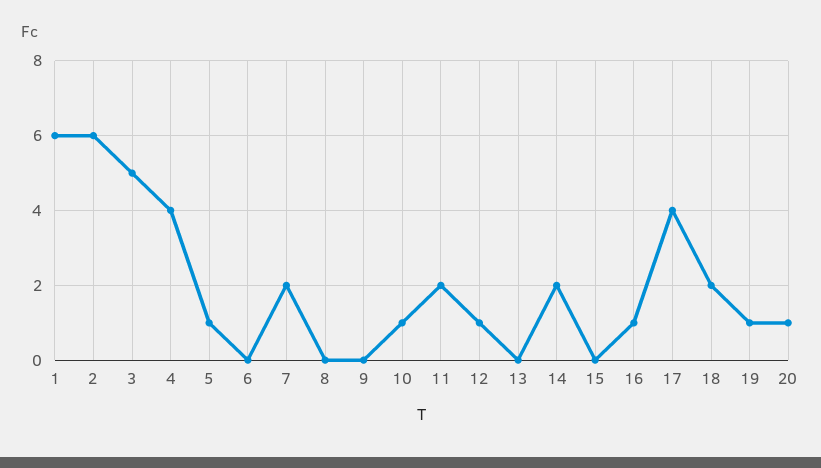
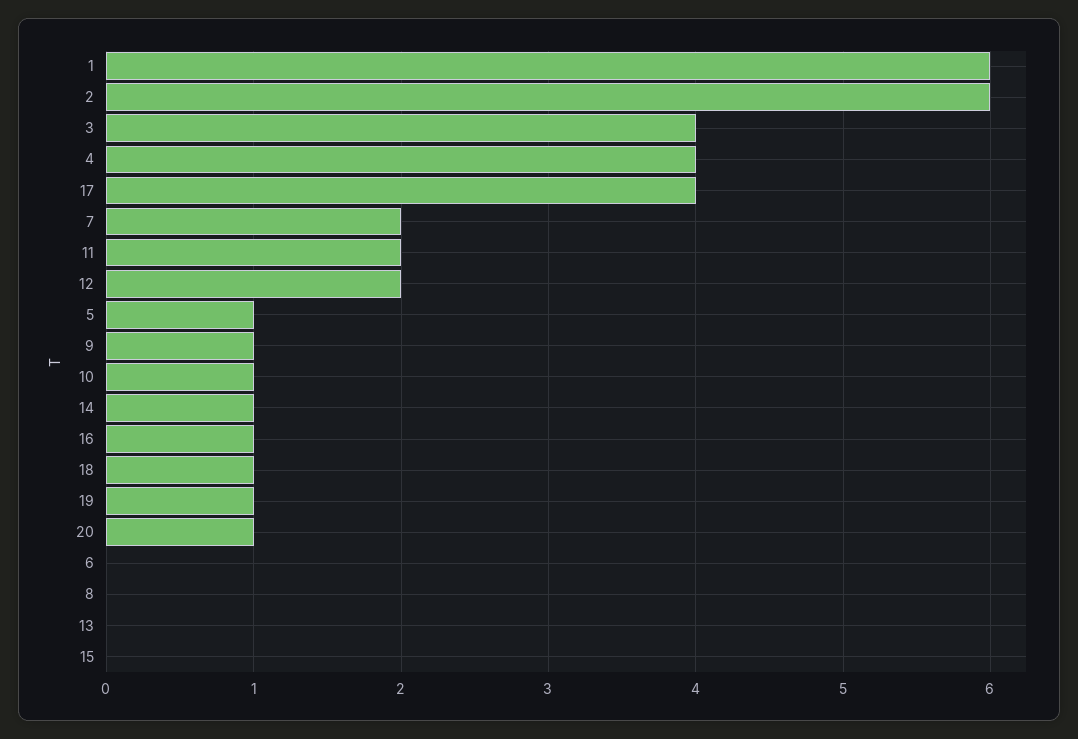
  {
    "1": 6,
    "2": 6,
-   "3": 5,
+   "3": 4,
    "4": 4,
    "5": 1,
    "6": 0,
    "7": 2,
    "8": 0,
-   "9": 0,
+   "9": 1,
    "10": 1,
    "11": 2,
-   "12": 1,
+   "12": 2,
    "13": 0,
-   "14": 2,
+   "14": 1,
    "15": 0,
    "16": 1,
    "17": 4,
-   "18": 2,
+   "18": 1,
    "19": 1,
    "20": 1
  }

